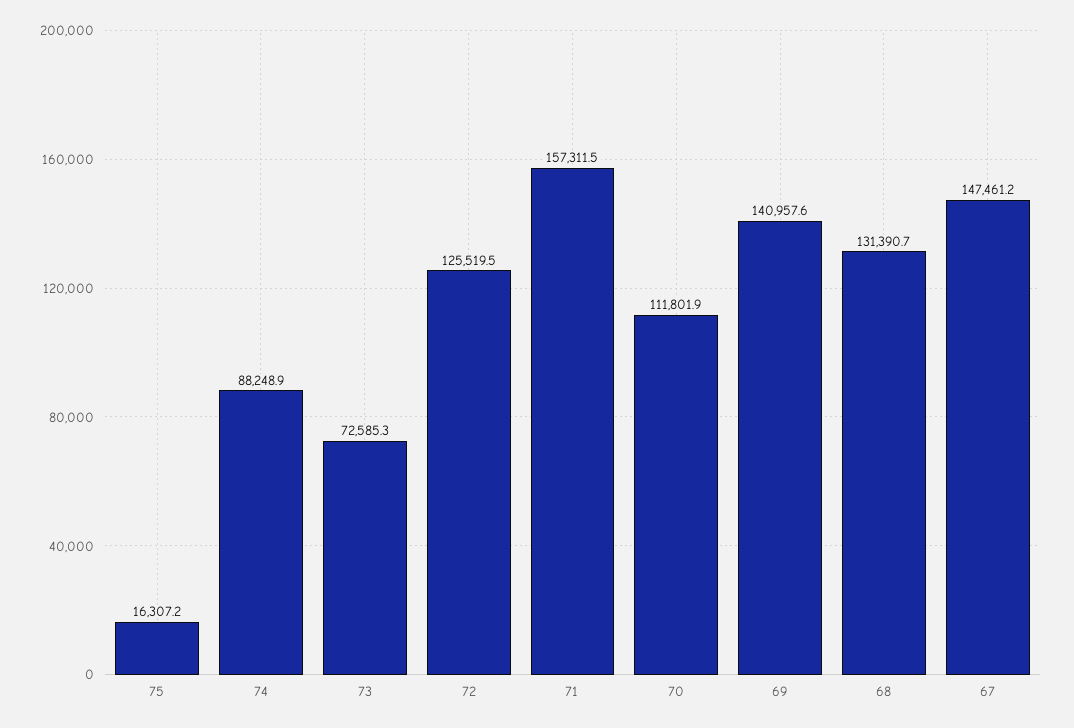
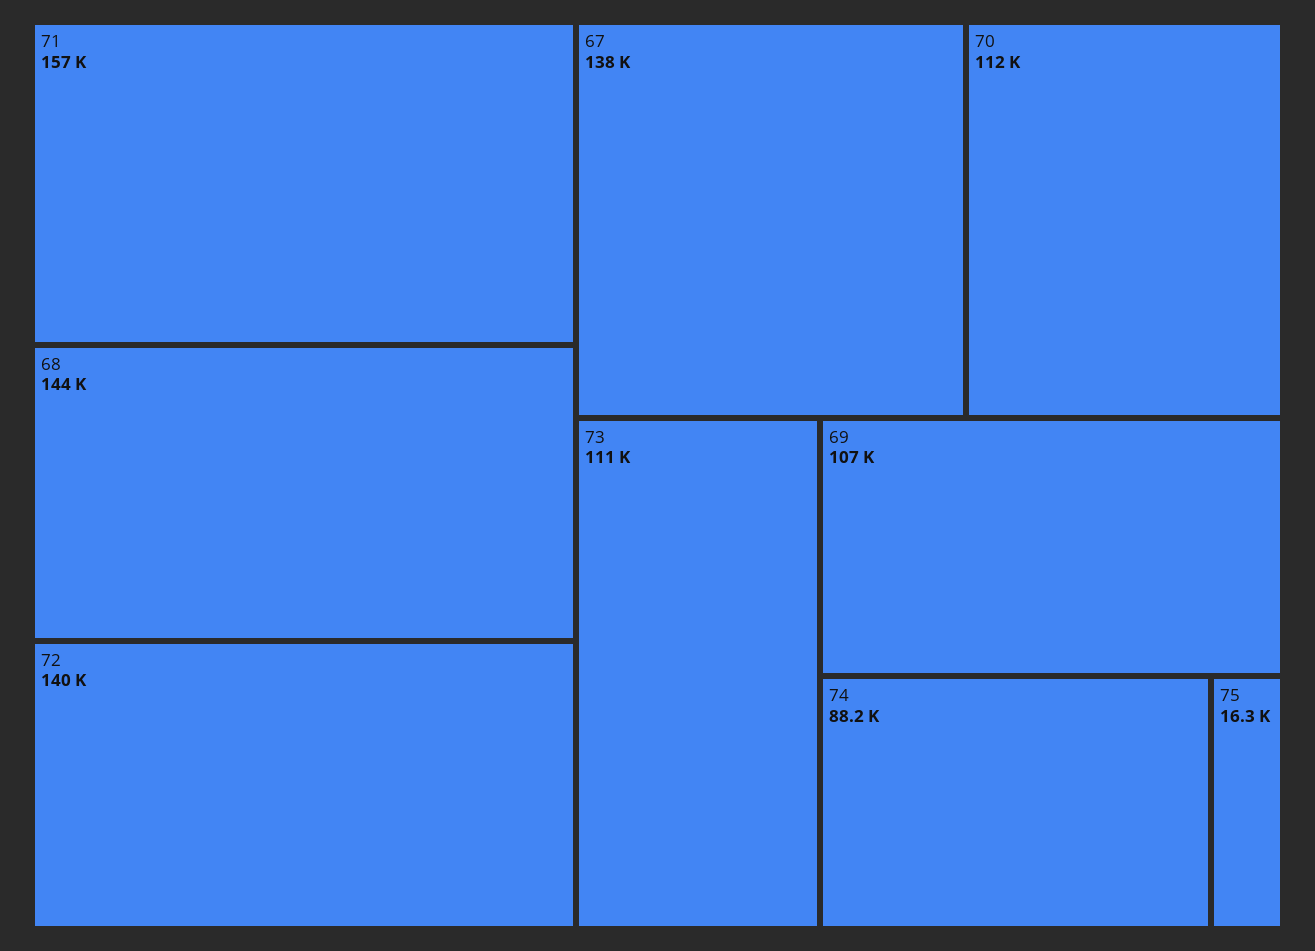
  {
    "75": 16307.2,
    "74": 88248.9,
-   "73": 72585.3,
+   "73": 111000,
-   "72": 125519.5,
+   "72": 140000,
    "71": 157311.5,
    "70": 111801.9,
-   "69": 140957.6,
+   "69": 107000,
-   "68": 131390.7,
+   "68": 144000,
-   "67": 147461.2
+   "67": 138000
  }

